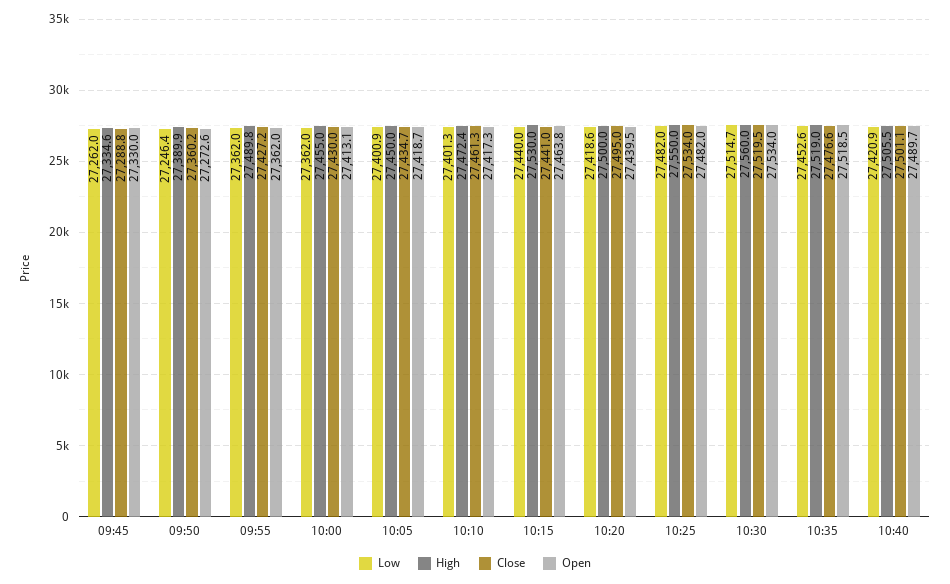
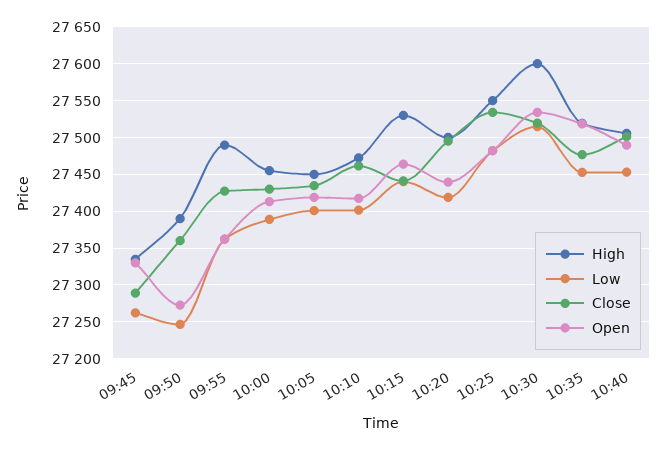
  {
    "Low": {
      "09:45": 27262,
      "09:50": 27246.4,
      "09:55": 27362,
-     "10:00": 27362,
+     "10:00": 27390,
      "10:05": 27400.9,
      "10:10": 27401.3,
      "10:15": 27440,
      "10:20": 27418.6,
      "10:25": 27482,
      "10:30": 27514.7,
      "10:35": 27452.6,
-     "10:40": 27420.9
+     "10:40": 27450
    },
    "High": {
      "09:45": 27334.6,
      "09:50": 27389.9,
      "09:55": 27489.8,
      "10:00": 27455,
      "10:05": 27450,
      "10:10": 27472.4,
      "10:15": 27530,
      "10:20": 27500,
      "10:25": 27550,
-     "10:30": 27560,
+     "10:30": 27600,
      "10:35": 27519,
      "10:40": 27505.5
    },
    "Close": {
      "09:45": 27288.8,
      "09:50": 27360.2,
      "09:55": 27427.2,
      "10:00": 27430,
      "10:05": 27434.7,
      "10:10": 27461.3,
      "10:15": 27441,
      "10:20": 27495,
      "10:25": 27534,
      "10:30": 27519.5,
      "10:35": 27476.6,
      "10:40": 27501.1
    },
    "Open": {
      "09:45": 27330,
      "09:50": 27272.6,
      "09:55": 27362,
      "10:00": 27413.1,
      "10:05": 27418.7,
      "10:10": 27417.3,
      "10:15": 27463.8,
      "10:20": 27439.5,
      "10:25": 27482,
      "10:30": 27534,
      "10:35": 27518.5,
      "10:40": 27489.7
    }
  }

